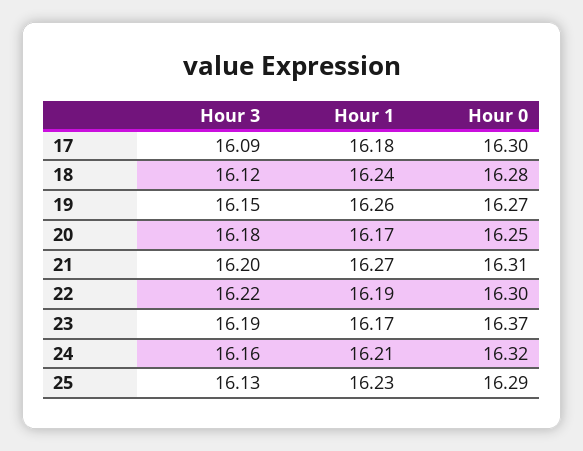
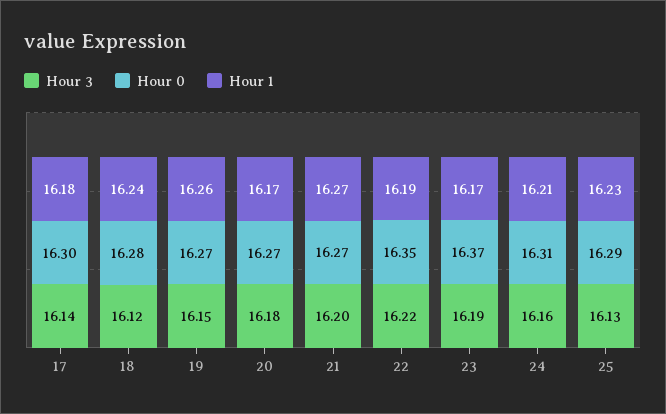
  {
    "Hour 3": {
-     "17": 16.09,
+     "17": 16.14,
      "18": 16.12,
      "19": 16.15,
      "20": 16.18,
      "21": 16.2,
      "22": 16.22,
      "23": 16.19,
      "24": 16.16,
      "25": 16.13
    },
    "Hour 1": {
      "17": 16.18,
      "18": 16.24,
      "19": 16.26,
      "20": 16.17,
      "21": 16.27,
      "22": 16.19,
      "23": 16.17,
      "24": 16.21,
      "25": 16.23
    },
    "Hour 0": {
      "17": 16.3,
      "18": 16.28,
      "19": 16.27,
-     "20": 16.25,
+     "20": 16.27,
-     "21": 16.31,
+     "21": 16.27,
-     "22": 16.3,
+     "22": 16.35,
      "23": 16.37,
-     "24": 16.32,
+     "24": 16.31,
      "25": 16.29
    }
  }

